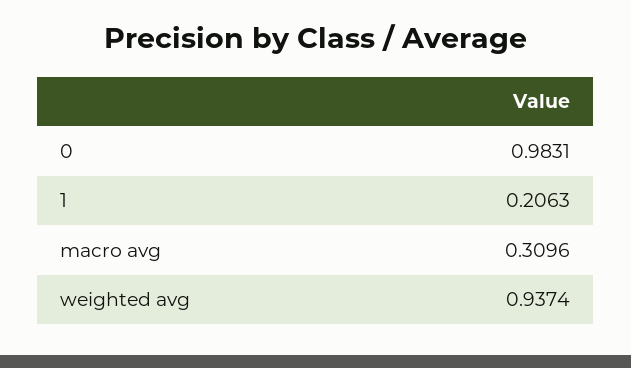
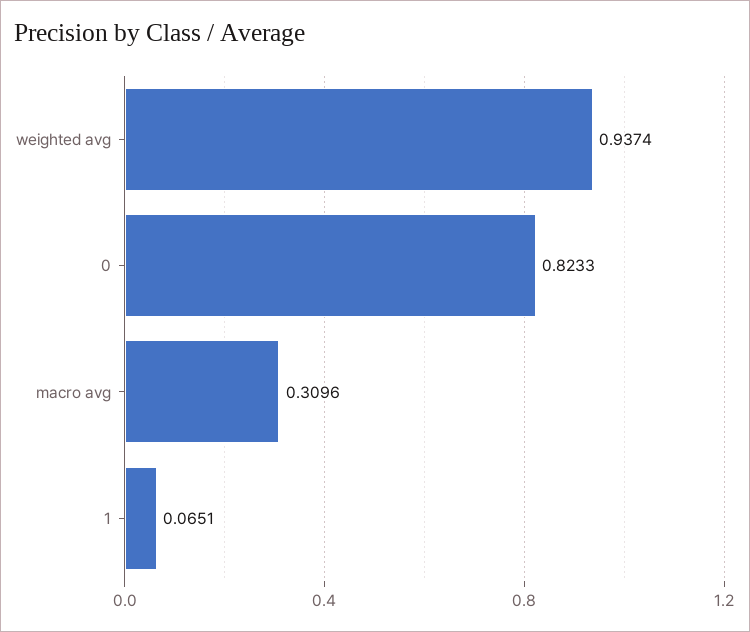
  {
-   "0": 0.9831,
+   "0": 0.8233,
-   "1": 0.2063,
+   "1": 0.0651,
    "macro avg": 0.3096,
    "weighted avg": 0.9374
  }

